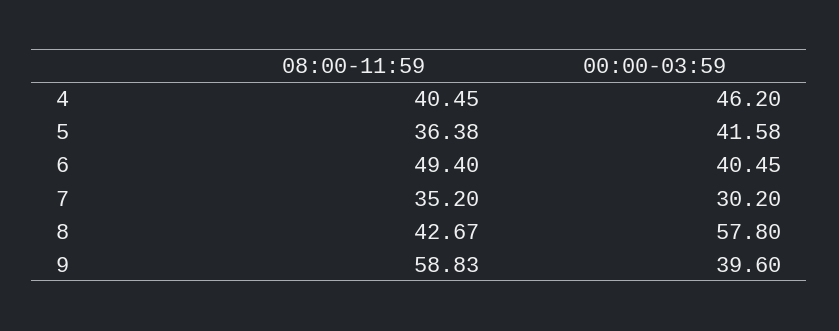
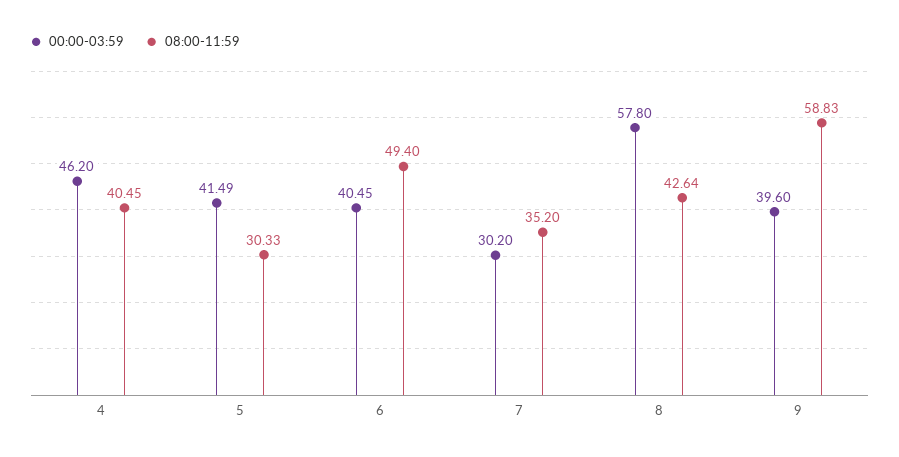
  {
    "08:00-11:59": {
      "4": 40.45,
-     "5": 36.38,
+     "5": 30.33,
      "6": 49.4,
      "7": 35.2,
-     "8": 42.67,
+     "8": 42.64,
      "9": 58.83
    },
    "00:00-03:59": {
      "4": 46.2,
-     "5": 41.58,
+     "5": 41.49,
      "6": 40.45,
      "7": 30.2,
      "8": 57.8,
      "9": 39.6
    }
  }

